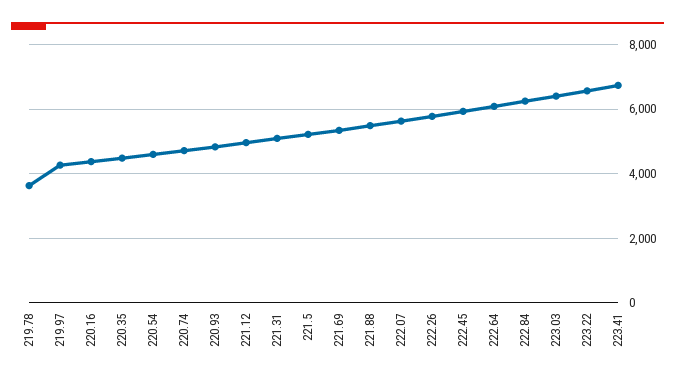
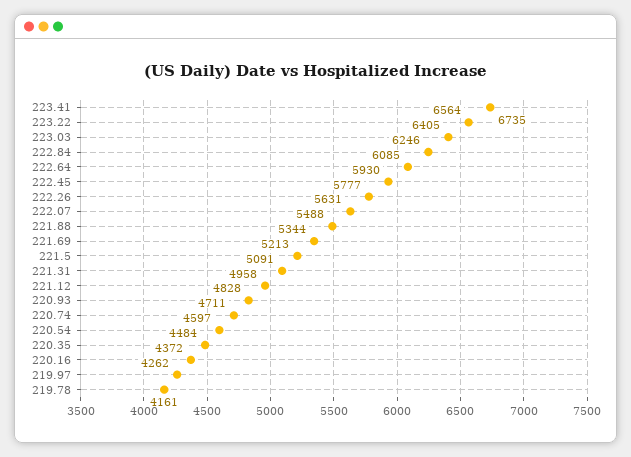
  {
-   "219.78": 3600,
+   "219.78": 4161,
    "219.97": 4262,
    "220.16": 4372,
    "220.35": 4484,
    "220.54": 4597,
    "220.74": 4711,
    "220.93": 4828,
    "221.12": 4958,
    "221.31": 5091,
    "221.5": 5213,
    "221.69": 5344,
    "221.88": 5488,
    "222.07": 5631,
    "222.26": 5777,
    "222.45": 5930,
    "222.64": 6085,
    "222.84": 6246,
    "223.03": 6405,
    "223.22": 6564,
    "223.41": 6735
  }

